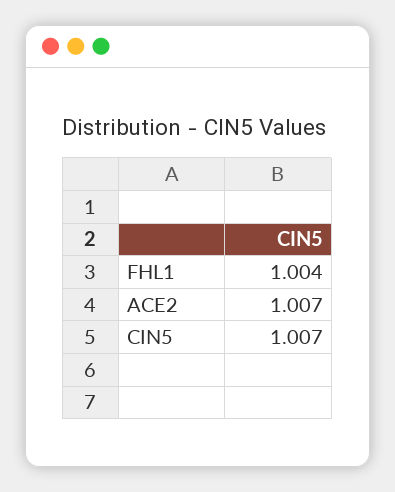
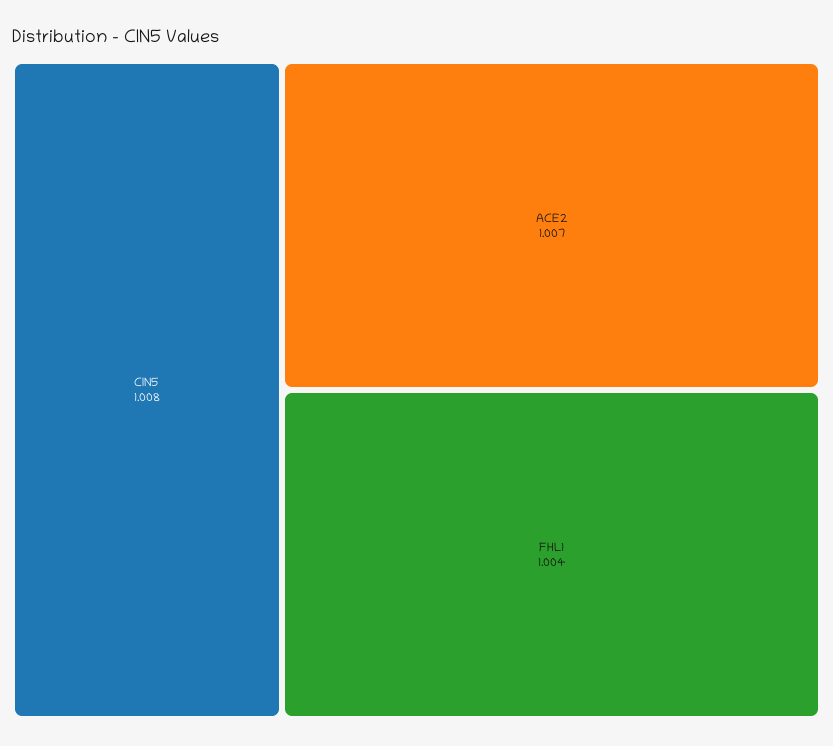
  {
    "FHL1": 1.004,
    "ACE2": 1.007,
-   "CIN5": 1.007
+   "CIN5": 1.008
  }

